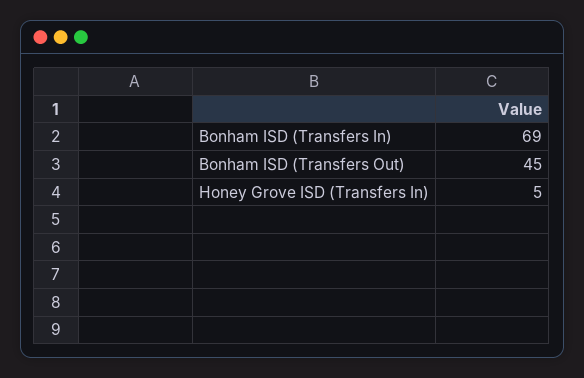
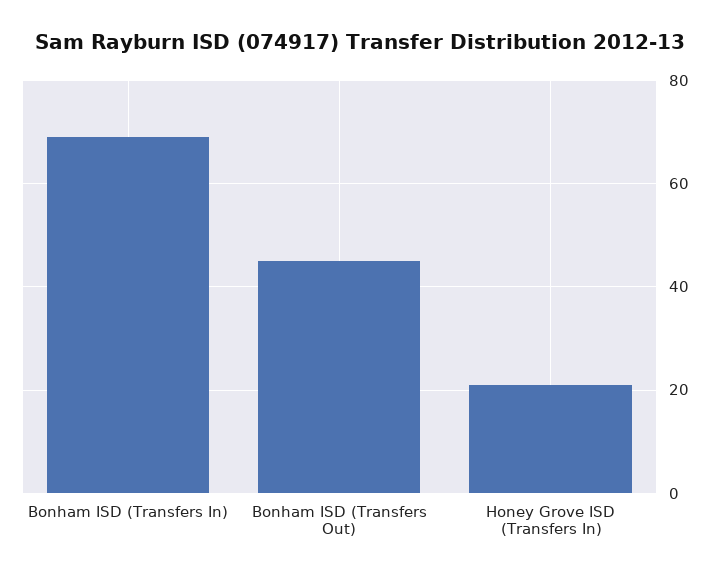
  {
    "Bonham ISD (Transfers In)": 69,
    "Bonham ISD (Transfers Out)": 45,
-   "Honey Grove ISD (Transfers In)": 5
+   "Honey Grove ISD (Transfers In)": 20
  }

